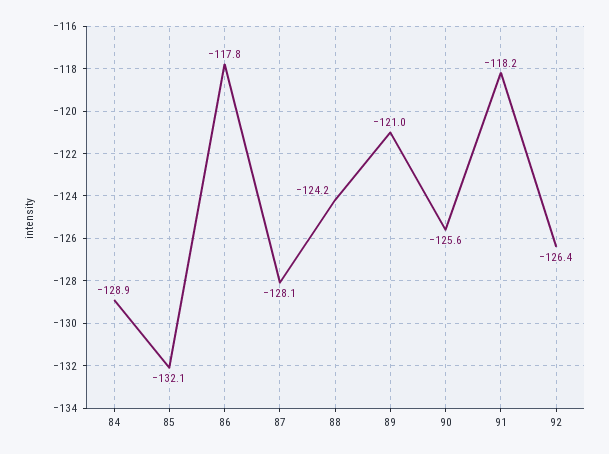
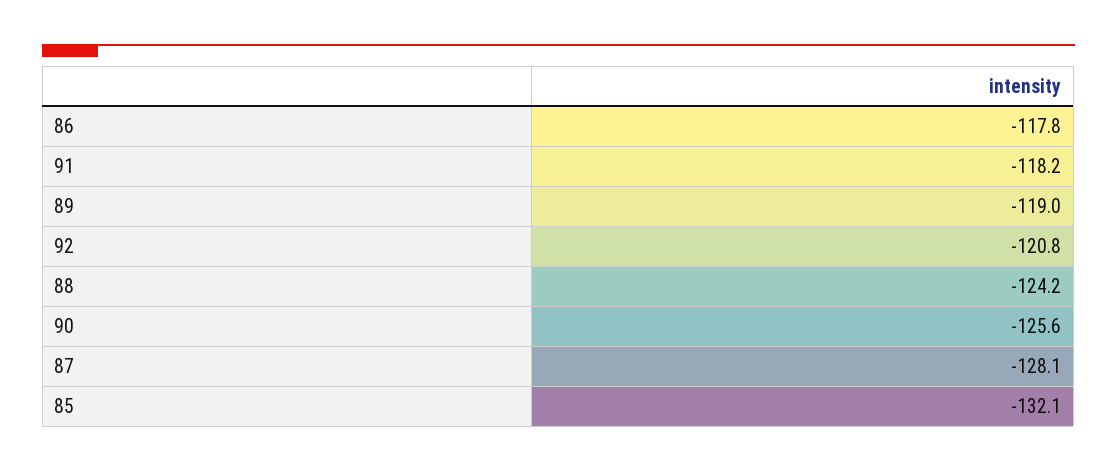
  {
-   "84": -128.9,
    "85": -132.1,
    "86": -117.8,
    "87": -128.1,
    "88": -124.2,
-   "89": -121,
+   "89": -119,
    "90": -125.6,
    "91": -118.2,
-   "92": -126.4
+   "92": -120.8
  }

